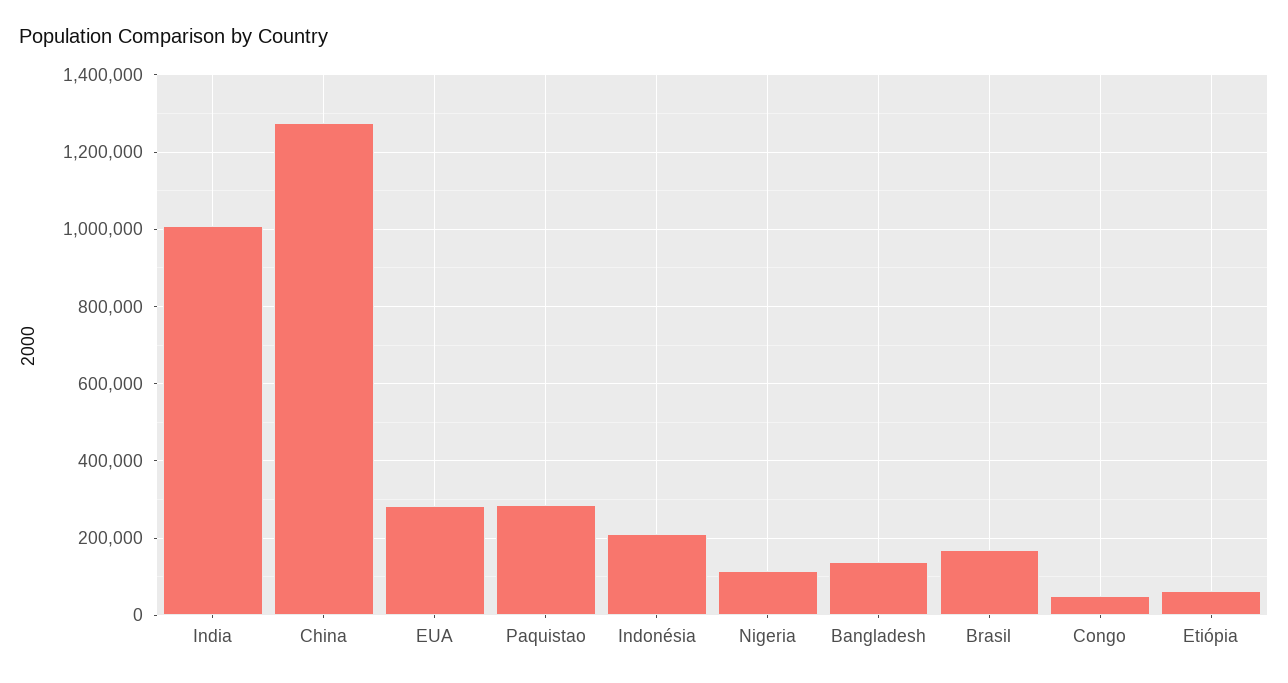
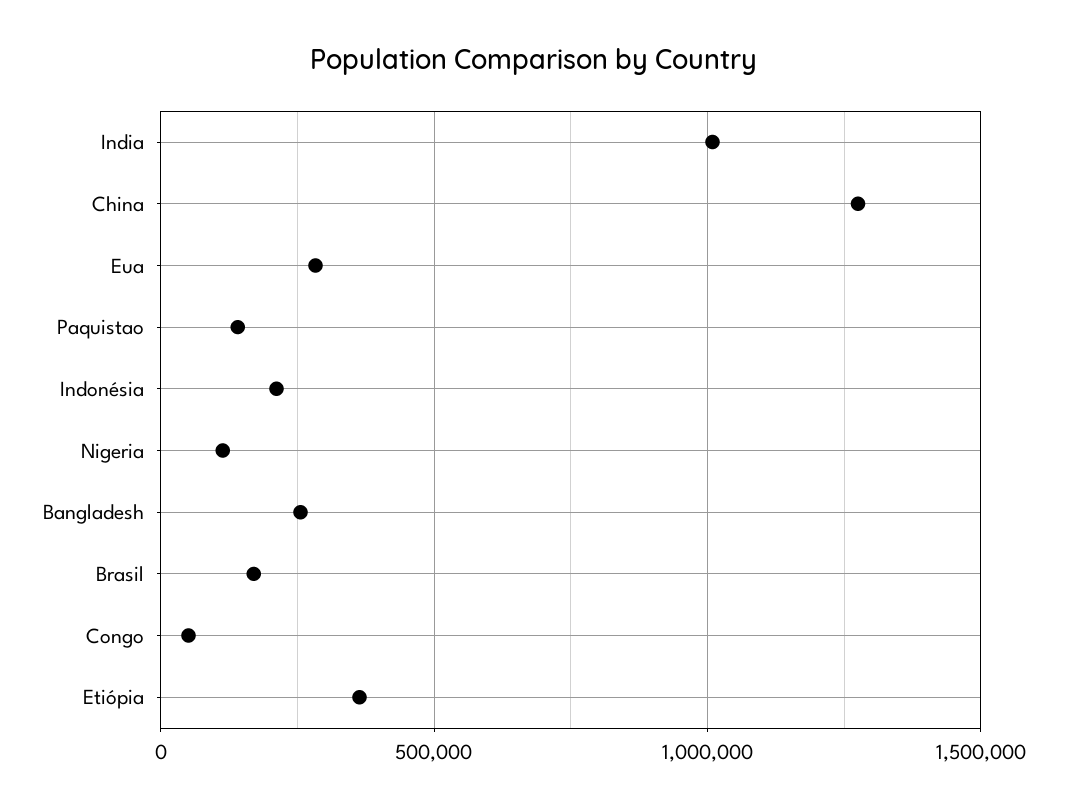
  {
    "India": 1000000,
    "China": 1280000,
    "EUA": 280000,
-   "Paquistao": 280000,
+   "Paquistao": 150000,
    "Indonésia": 220000,
    "Nigeria": 120000,
-   "Bangladesh": 140000,
+   "Bangladesh": 250000,
    "Brasil": 180000,
    "Congo": 60000,
-   "Etiópia": 60000
+   "Etiópia": 350000
  }

